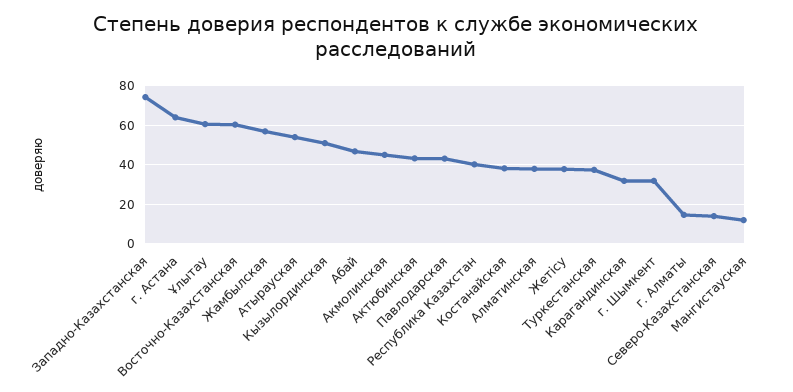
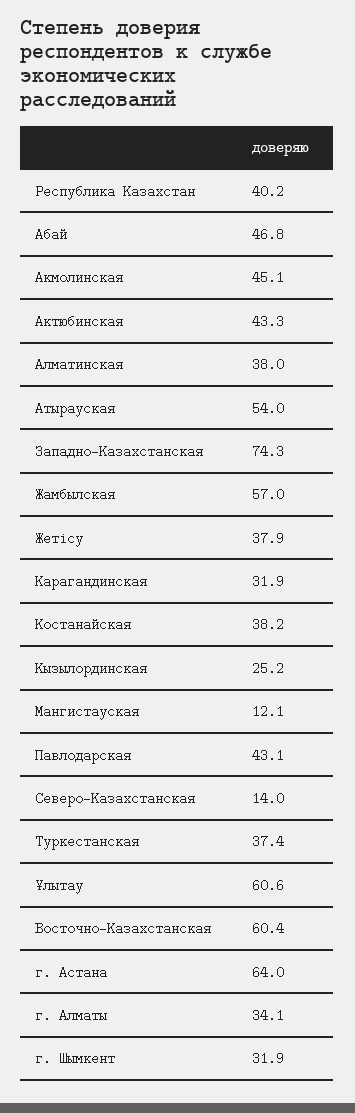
  {
    "Западно-Казахстанская": 74.3,
    "г. Астана": 64,
    "Ұлытау": 60.6,
    "Восточно-Казахстанская": 60.4,
    "Жамбылская": 57,
    "Атырауская": 54,
-   "Кызылординская": 50,
+   "Кызылординская": 25.2,
    "Абай": 46.8,
    "Акмолинская": 45.1,
    "Актюбинская": 43.3,
    "Павлодарская": 43.1,
    "Республика Казахстан": 40.2,
    "Костанайская": 38.2,
    "Алматинская": 38,
    "Жетісу": 37.9,
    "Туркестанская": 37.4,
    "Карагандинская": 31.9,
    "г. Шымкент": 31.9,
-   "г. Алматы": 15,
+   "г. Алматы": 34.1,
    "Северо-Казахстанская": 14,
    "Мангистауская": 12.1
  }

